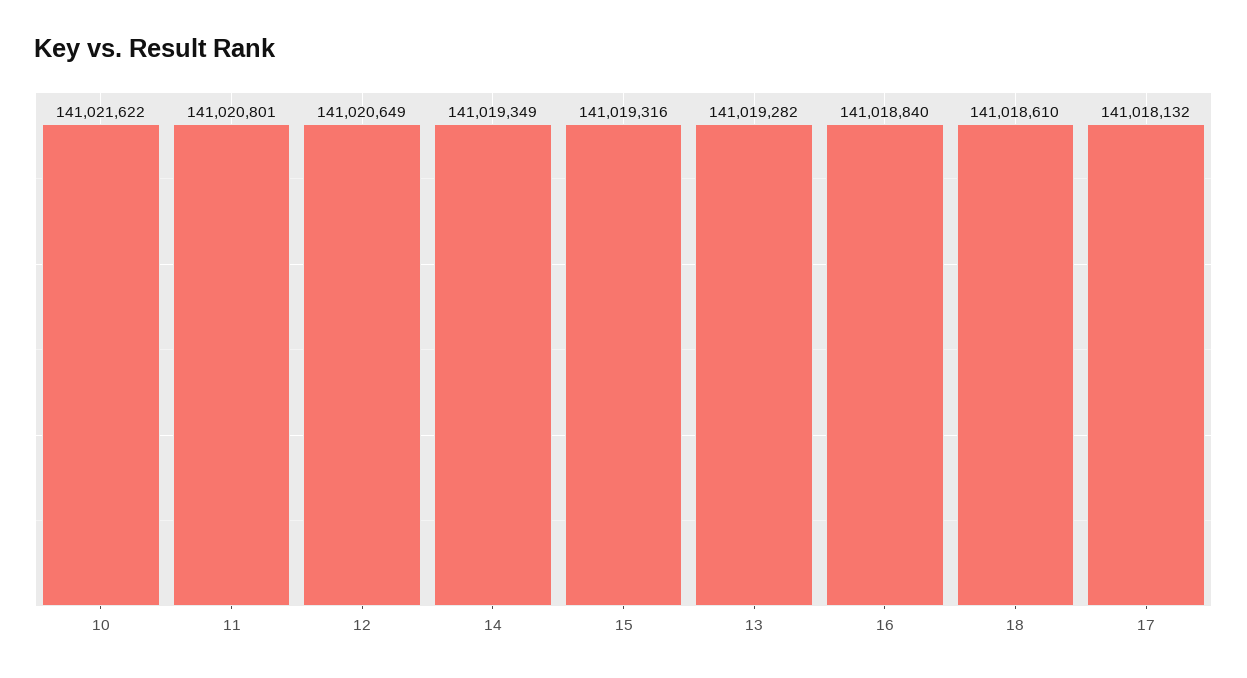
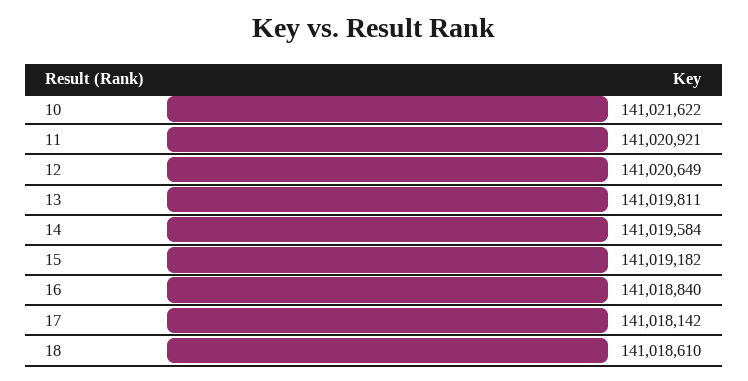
  {
    "10": 141021622,
-   "11": 141020801,
+   "11": 141020921,
    "12": 141020649,
-   "14": 141019349,
+   "14": 141019584,
-   "15": 141019316,
+   "15": 141019182,
-   "13": 141019282,
+   "13": 141019811,
    "16": 141018840,
    "18": 141018610,
-   "17": 141018132
+   "17": 141018142
  }

